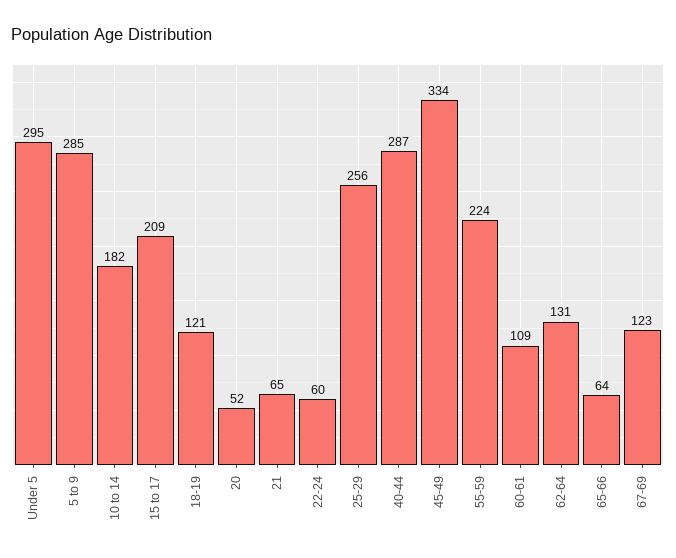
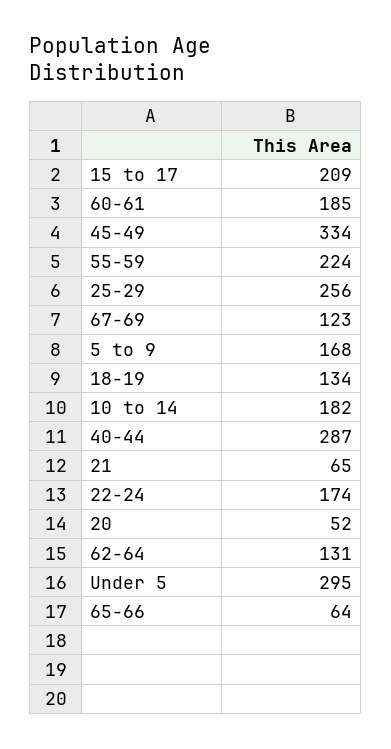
  {
    "Under 5": 295,
-   "5 to 9": 285,
+   "5 to 9": 168,
    "10 to 14": 182,
    "15 to 17": 209,
-   "18-19": 121,
+   "18-19": 134,
    "20": 52,
    "21": 65,
-   "22-24": 60,
+   "22-24": 174,
    "25-29": 256,
    "40-44": 287,
    "45-49": 334,
    "55-59": 224,
-   "60-61": 109,
+   "60-61": 185,
    "62-64": 131,
    "65-66": 64,
    "67-69": 123
  }

